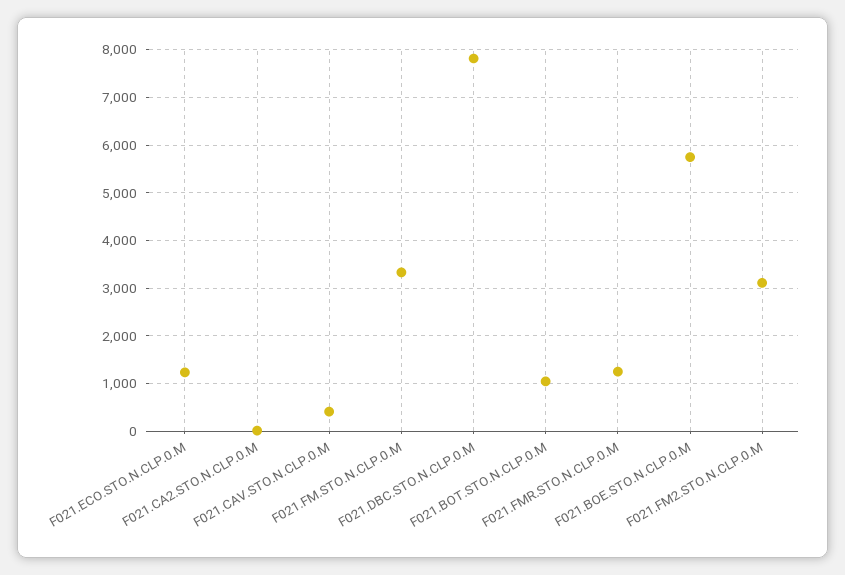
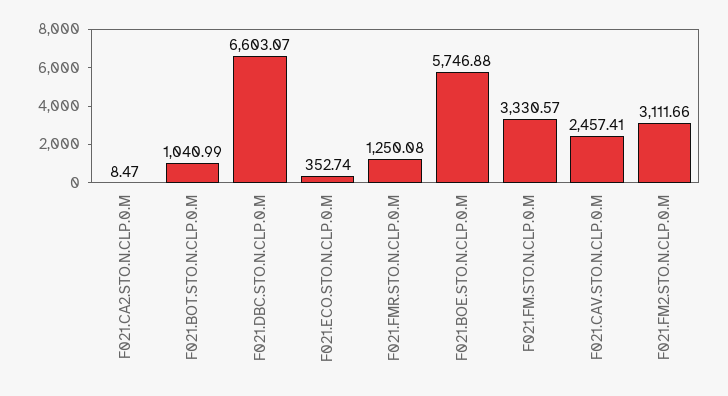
  {
-   "F021.ECO.STO.N.CLP.0.M": 1200,
+   "F021.ECO.STO.N.CLP.0.M": 352.74,
    "F021.CA2.STO.N.CLP.0.M": 8.47,
-   "F021.CAV.STO.N.CLP.0.M": 400,
+   "F021.CAV.STO.N.CLP.0.M": 2457.41,
    "F021.FM.STO.N.CLP.0.M": 3330.57,
-   "F021.DBC.STO.N.CLP.0.M": 7800,
+   "F021.DBC.STO.N.CLP.0.M": 6603.07,
    "F021.BOT.STO.N.CLP.0.M": 1040.99,
    "F021.FMR.STO.N.CLP.0.M": 1250.08,
    "F021.BOE.STO.N.CLP.0.M": 5746.88,
    "F021.FM2.STO.N.CLP.0.M": 3111.66
  }

